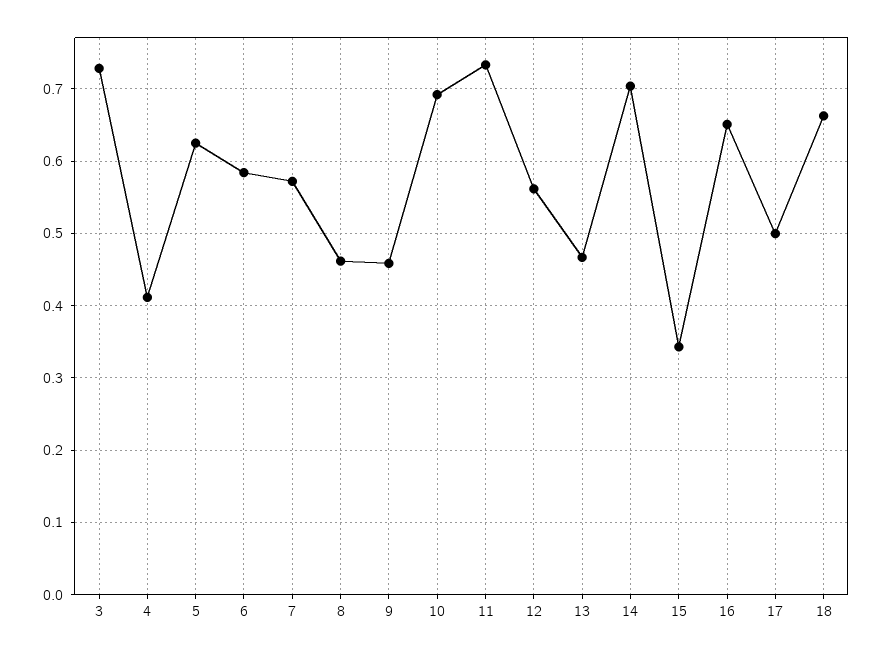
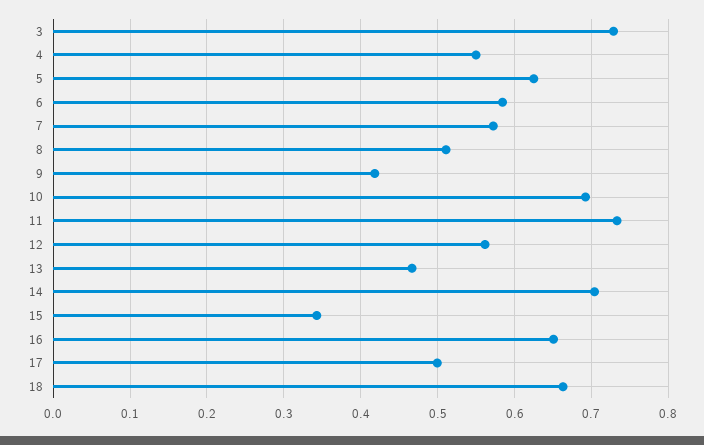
  {
    "3": 0.73,
-   "4": 0.41,
+   "4": 0.55,
    "5": 0.63,
    "6": 0.58,
    "7": 0.57,
-   "8": 0.46,
+   "8": 0.51,
-   "9": 0.46,
+   "9": 0.42,
    "10": 0.69,
    "11": 0.73,
    "12": 0.56,
    "13": 0.47,
    "14": 0.7,
    "15": 0.34,
    "16": 0.65,
    "17": 0.5,
    "18": 0.66
  }

